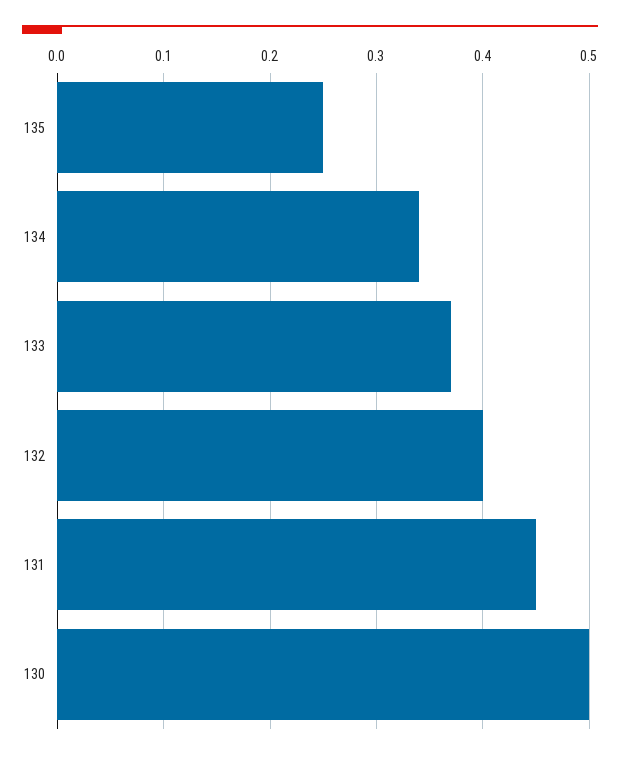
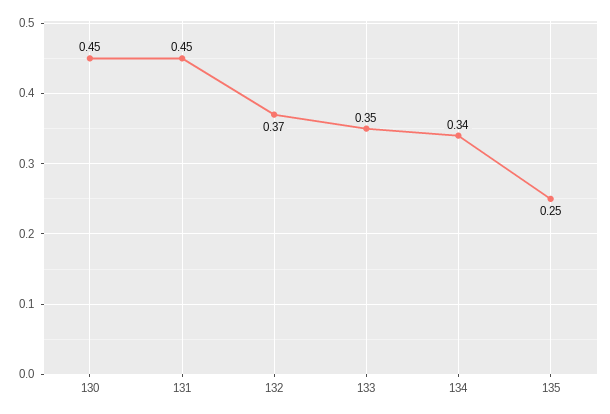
  {
    "135": 0.25,
    "134": 0.34,
-   "133": 0.37,
+   "133": 0.35,
-   "132": 0.4,
+   "132": 0.37,
    "131": 0.45,
-   "130": 0.5
+   "130": 0.45
  }

